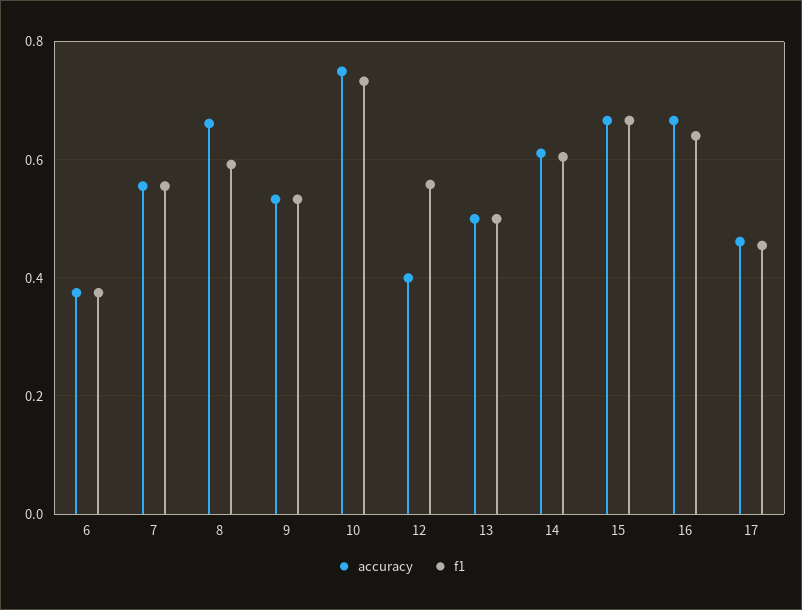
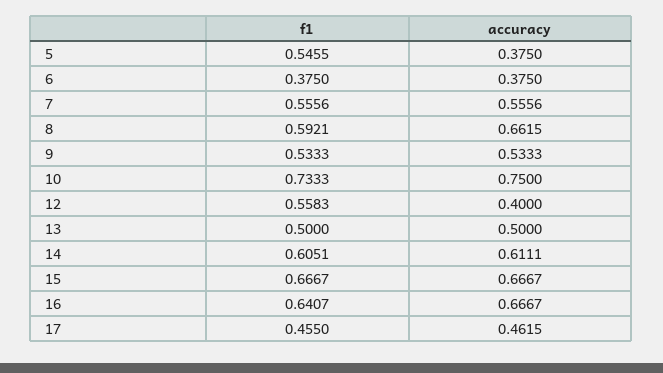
  {
    "accuracy": {
      "6": 0.375,
      "7": 0.5556,
      "8": 0.6615,
      "9": 0.5333,
      "10": 0.75,
      "12": 0.4,
      "13": 0.5,
      "14": 0.6111,
      "15": 0.6667,
      "16": 0.6667,
-     "17": 0.4615
+     "17": 0.4615,
+     "5": 0.375
    },
    "f1": {
      "6": 0.375,
      "7": 0.5556,
      "8": 0.5921,
      "9": 0.5333,
      "10": 0.7333,
      "12": 0.5583,
      "13": 0.5,
      "14": 0.6051,
      "15": 0.6667,
      "16": 0.6407,
-     "17": 0.455
+     "17": 0.455,
+     "5": 0.5455
    }
  }

